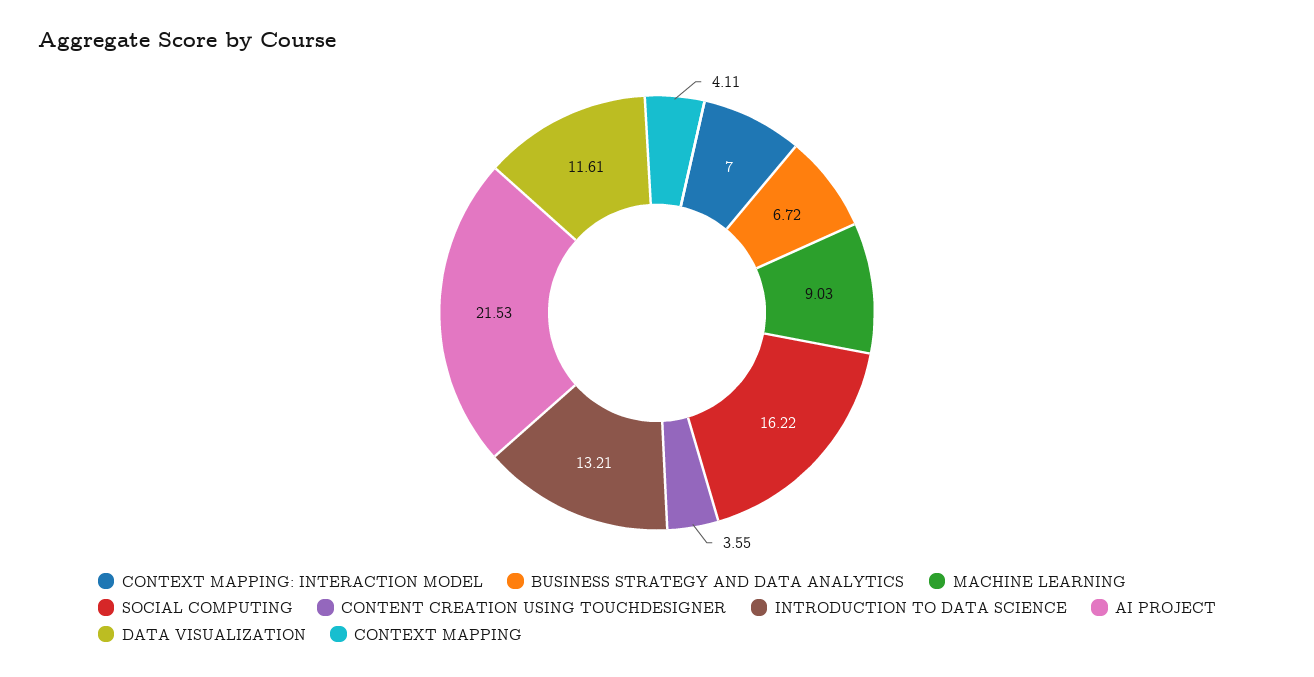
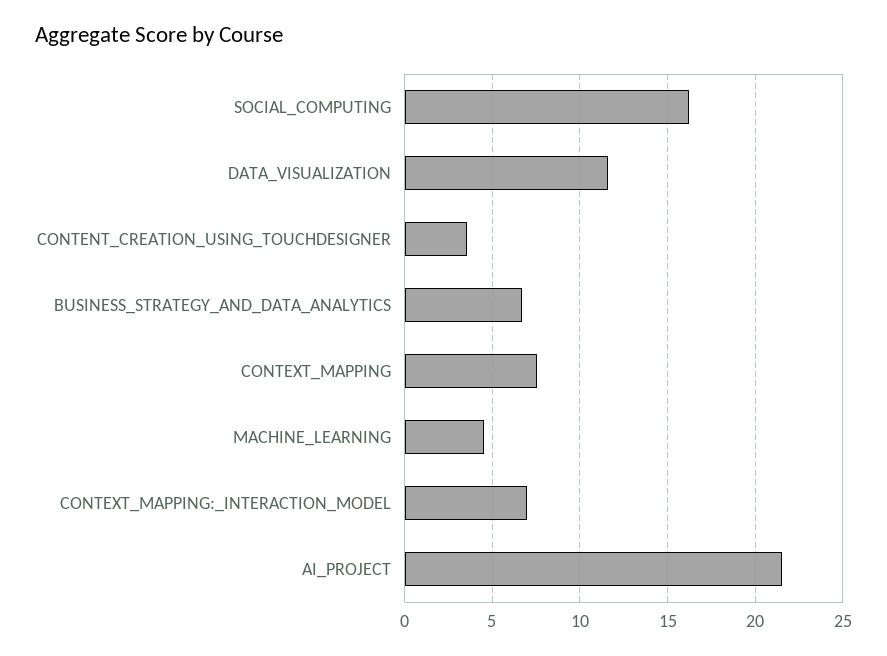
  {
    "CONTEXT MAPPING: INTERACTION MODEL": 7,
    "BUSINESS STRATEGY AND DATA ANALYTICS": 6.72,
-   "MACHINE LEARNING": 9.03,
+   "MACHINE LEARNING": 4.5,
    "SOCIAL COMPUTING": 16.22,
    "CONTENT CREATION USING TOUCHDESIGNER": 3.55,
-   "INTRODUCTION TO DATA SCIENCE": 13.21,
    "AI PROJECT": 21.53,
    "DATA VISUALIZATION": 11.61,
-   "CONTEXT MAPPING": 4.11
+   "CONTEXT MAPPING": 7.5
  }

